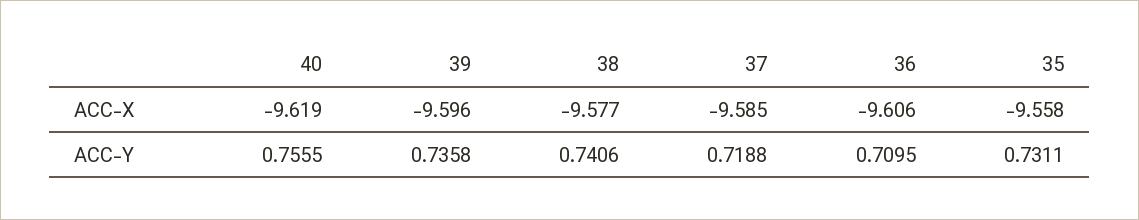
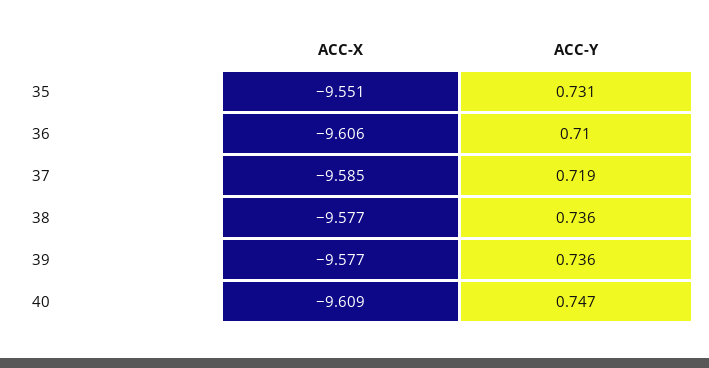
  {
    "40": {
-     "ACC-X": -9.619,
+     "ACC-X": -9.609,
-     "ACC-Y": 0.7555
+     "ACC-Y": 0.747
    },
    "39": {
-     "ACC-X": -9.596,
+     "ACC-X": -9.577,
      "ACC-Y": 0.7358
    },
    "38": {
      "ACC-X": -9.577,
-     "ACC-Y": 0.7406
+     "ACC-Y": 0.736
    },
    "37": {
      "ACC-X": -9.585,
      "ACC-Y": 0.7188
    },
    "36": {
      "ACC-X": -9.606,
      "ACC-Y": 0.7095
    },
    "35": {
-     "ACC-X": -9.558,
+     "ACC-X": -9.551,
      "ACC-Y": 0.7311
    }
  }

